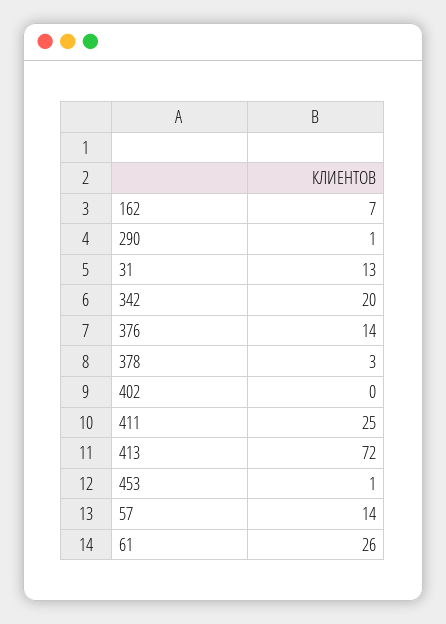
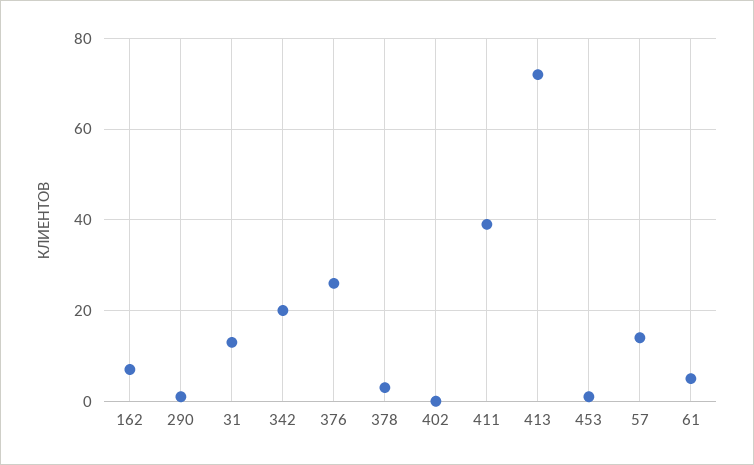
  {
    "162": 7,
    "290": 1,
    "31": 13,
    "342": 20,
-   "376": 14,
+   "376": 25,
    "378": 3,
    "402": 0,
-   "411": 25,
+   "411": 40,
    "413": 72,
    "453": 1,
    "57": 14,
-   "61": 26
+   "61": 5
  }

